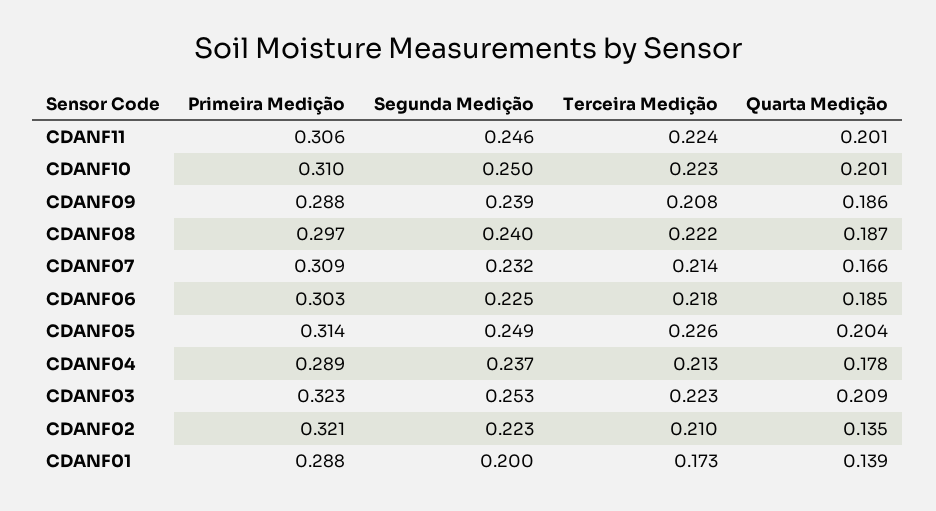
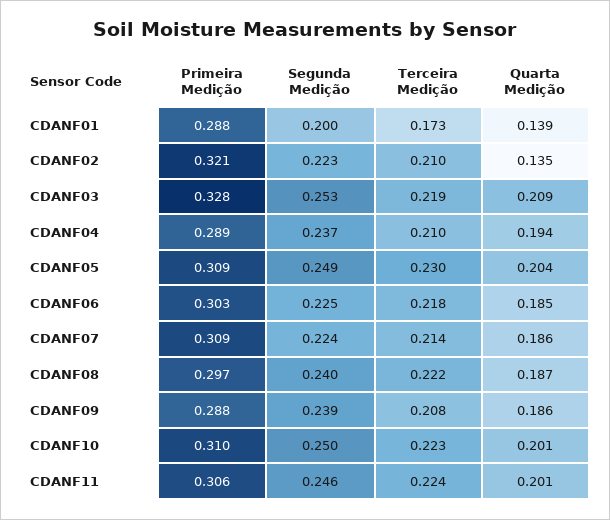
  {
    "Primeira Medição": {
      "CDANF11": 0.306,
      "CDANF10": 0.31,
      "CDANF09": 0.288,
      "CDANF08": 0.297,
      "CDANF07": 0.309,
      "CDANF06": 0.303,
-     "CDANF05": 0.314,
+     "CDANF05": 0.309,
      "CDANF04": 0.289,
-     "CDANF03": 0.323,
+     "CDANF03": 0.328,
      "CDANF02": 0.321,
      "CDANF01": 0.288
    },
    "Segunda Medição": {
      "CDANF11": 0.246,
      "CDANF10": 0.25,
      "CDANF09": 0.239,
      "CDANF08": 0.24,
-     "CDANF07": 0.232,
+     "CDANF07": 0.224,
      "CDANF06": 0.225,
      "CDANF05": 0.249,
      "CDANF04": 0.237,
      "CDANF03": 0.253,
      "CDANF02": 0.223,
      "CDANF01": 0.2
    },
    "Terceira Medição": {
      "CDANF11": 0.224,
      "CDANF10": 0.223,
      "CDANF09": 0.208,
      "CDANF08": 0.222,
      "CDANF07": 0.214,
      "CDANF06": 0.218,
-     "CDANF05": 0.226,
+     "CDANF05": 0.23,
-     "CDANF04": 0.213,
+     "CDANF04": 0.21,
-     "CDANF03": 0.223,
+     "CDANF03": 0.219,
      "CDANF02": 0.21,
      "CDANF01": 0.173
    },
    "Quarta Medição": {
      "CDANF11": 0.201,
      "CDANF10": 0.201,
      "CDANF09": 0.186,
      "CDANF08": 0.187,
-     "CDANF07": 0.166,
+     "CDANF07": 0.186,
      "CDANF06": 0.185,
      "CDANF05": 0.204,
-     "CDANF04": 0.178,
+     "CDANF04": 0.194,
      "CDANF03": 0.209,
      "CDANF02": 0.135,
      "CDANF01": 0.139
    }
  }

